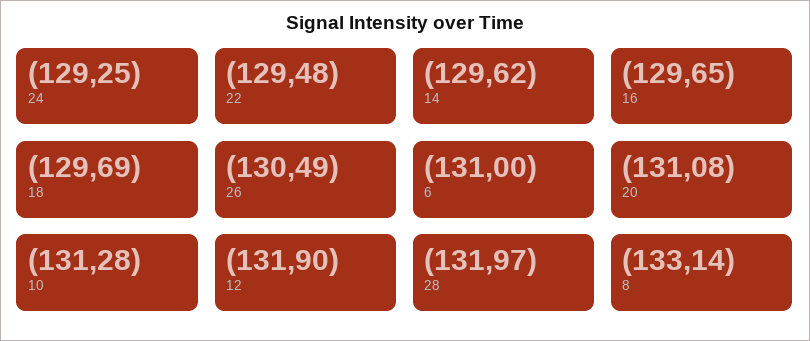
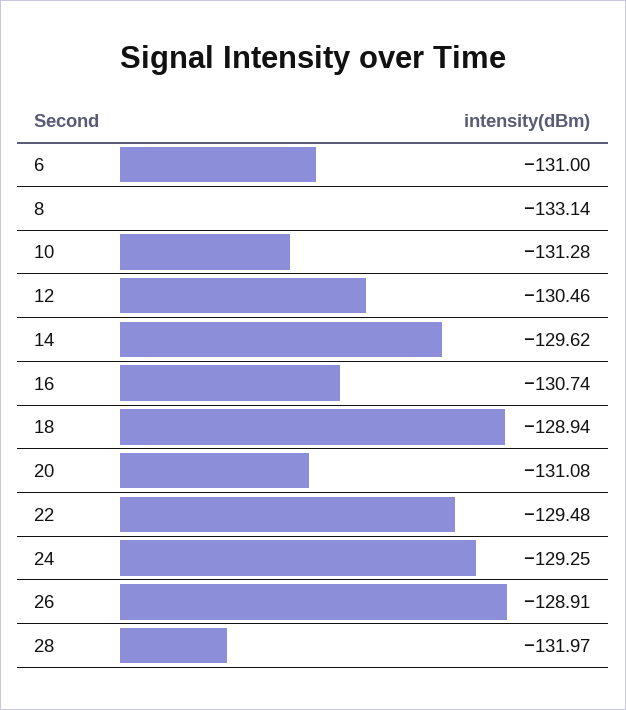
  {
    "24": -129.25,
    "22": -129.48,
    "14": -129.62,
-   "16": -129.65,
+   "16": -130.74,
-   "18": -129.69,
+   "18": -128.94,
-   "26": -130.49,
+   "26": -128.91,
    "6": -131,
    "20": -131.08,
    "10": -131.28,
-   "12": -131.9,
+   "12": -130.46,
    "28": -131.97,
    "8": -133.14
  }

